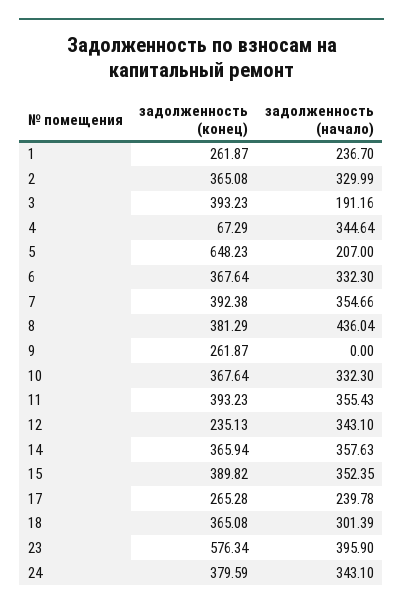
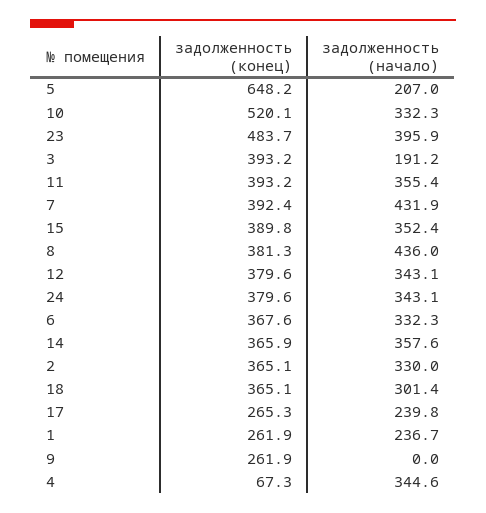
  {
    "задолженность (конец)": {
      "1": 261.87,
      "2": 365.08,
      "3": 393.23,
      "4": 67.29,
      "5": 648.23,
      "6": 367.64,
      "7": 392.38,
      "8": 381.29,
      "9": 261.87,
-     "10": 367.64,
+     "10": 520.1,
      "11": 393.23,
-     "12": 235.13,
+     "12": 379.6,
      "14": 365.94,
      "15": 389.82,
      "17": 265.28,
      "18": 365.08,
-     "23": 576.34,
+     "23": 483.7,
      "24": 379.59
    },
    "задолженность (начало)": {
      "1": 236.7,
      "2": 329.99,
      "3": 191.16,
      "4": 344.64,
      "5": 207,
      "6": 332.3,
-     "7": 354.66,
+     "7": 431.9,
      "8": 436.04,
      "9": 0,
      "10": 332.3,
      "11": 355.43,
      "12": 343.1,
      "14": 357.63,
      "15": 352.35,
      "17": 239.78,
      "18": 301.39,
      "23": 395.9,
      "24": 343.1
    }
  }

